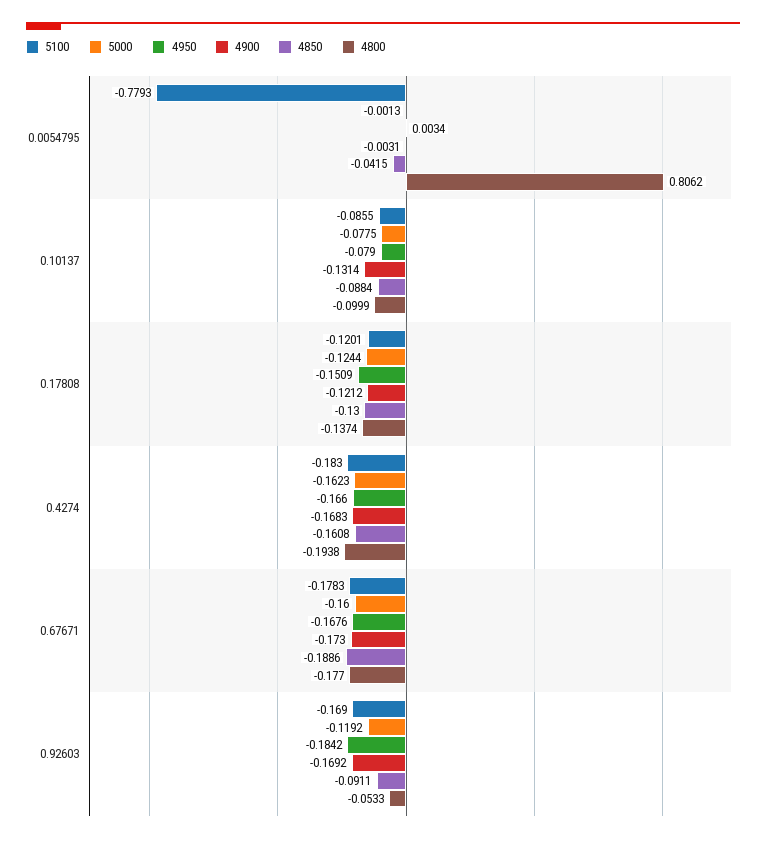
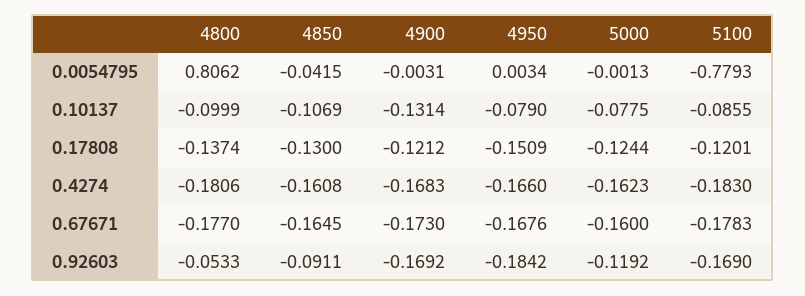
  {
    "5100": {
      "0.0054795": -0.7793,
      "0.10137": -0.0855,
      "0.17808": -0.1201,
      "0.4274": -0.183,
      "0.67671": -0.1783,
      "0.92603": -0.169
    },
    "5000": {
      "0.0054795": -0.0013,
      "0.10137": -0.0775,
      "0.17808": -0.1244,
      "0.4274": -0.1623,
      "0.67671": -0.16,
      "0.92603": -0.1192
    },
    "4950": {
      "0.0054795": 0.0034,
      "0.10137": -0.079,
      "0.17808": -0.1509,
      "0.4274": -0.166,
      "0.67671": -0.1676,
      "0.92603": -0.1842
    },
    "4900": {
      "0.0054795": -0.0031,
      "0.10137": -0.1314,
      "0.17808": -0.1212,
      "0.4274": -0.1683,
      "0.67671": -0.173,
      "0.92603": -0.1692
    },
    "4850": {
      "0.0054795": -0.0415,
-     "0.10137": -0.0884,
+     "0.10137": -0.1069,
      "0.17808": -0.13,
      "0.4274": -0.1608,
-     "0.67671": -0.1886,
+     "0.67671": -0.1645,
      "0.92603": -0.0911
    },
    "4800": {
      "0.0054795": 0.8062,
      "0.10137": -0.0999,
      "0.17808": -0.1374,
-     "0.4274": -0.1938,
+     "0.4274": -0.1806,
      "0.67671": -0.177,
      "0.92603": -0.0533
    }
  }

